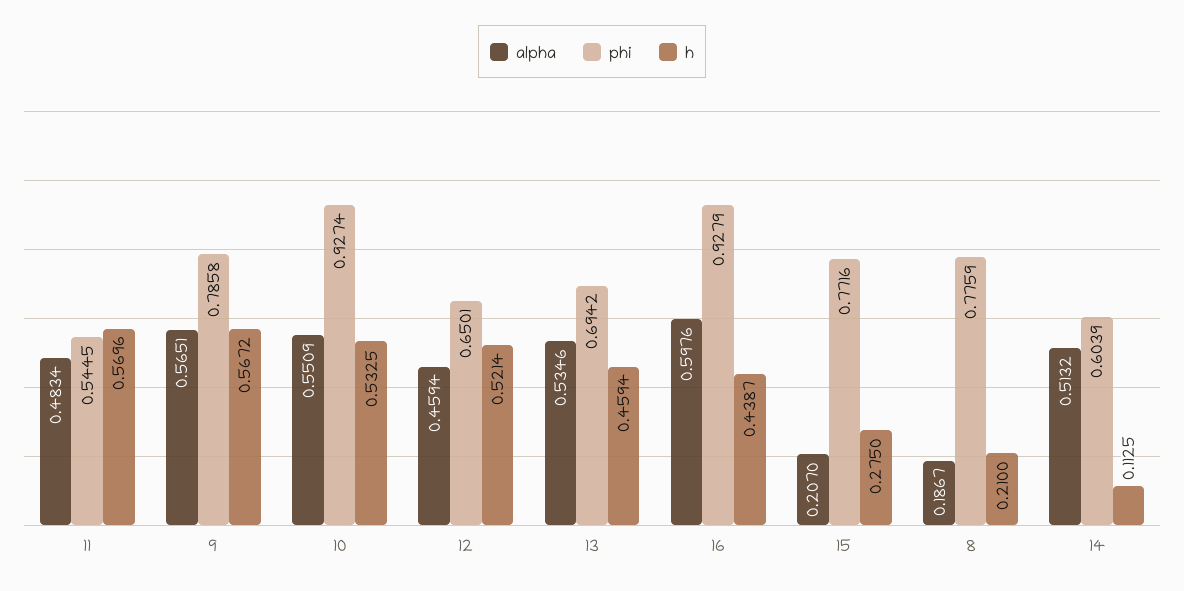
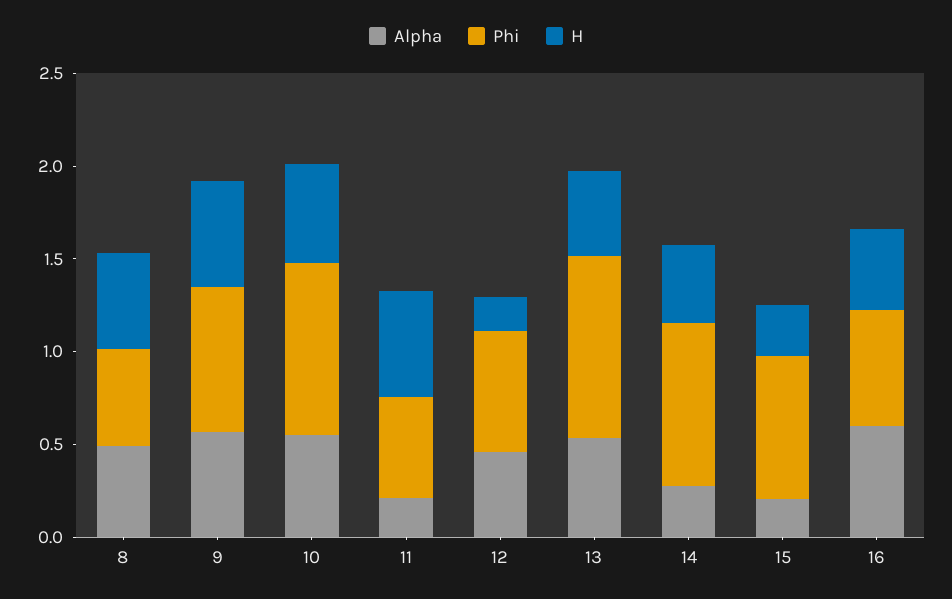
  {
    "alpha": {
-     "11": 0.4834,
+     "11": 0.2,
      "9": 0.5651,
      "10": 0.5509,
      "12": 0.4594,
      "13": 0.5346,
      "16": 0.5976,
      "15": 0.207,
-     "8": 0.1867,
+     "8": 0.5,
-     "14": 0.5132
+     "14": 0.3
    },
    "phi": {
      "11": 0.5445,
      "9": 0.7858,
      "10": 0.9274,
      "12": 0.6501,
-     "13": 0.6942,
+     "13": 1,
-     "16": 0.9279,
+     "16": 0.6,
      "15": 0.7716,
-     "8": 0.7759,
+     "8": 0.5,
-     "14": 0.6039
+     "14": 0.9
    },
    "h": {
      "11": 0.5696,
      "9": 0.5672,
      "10": 0.5325,
-     "12": 0.5214,
+     "12": 0.2,
      "13": 0.4594,
      "16": 0.4387,
      "15": 0.275,
-     "8": 0.21,
+     "8": 0.5,
-     "14": 0.1125
+     "14": 0.4
    }
  }

